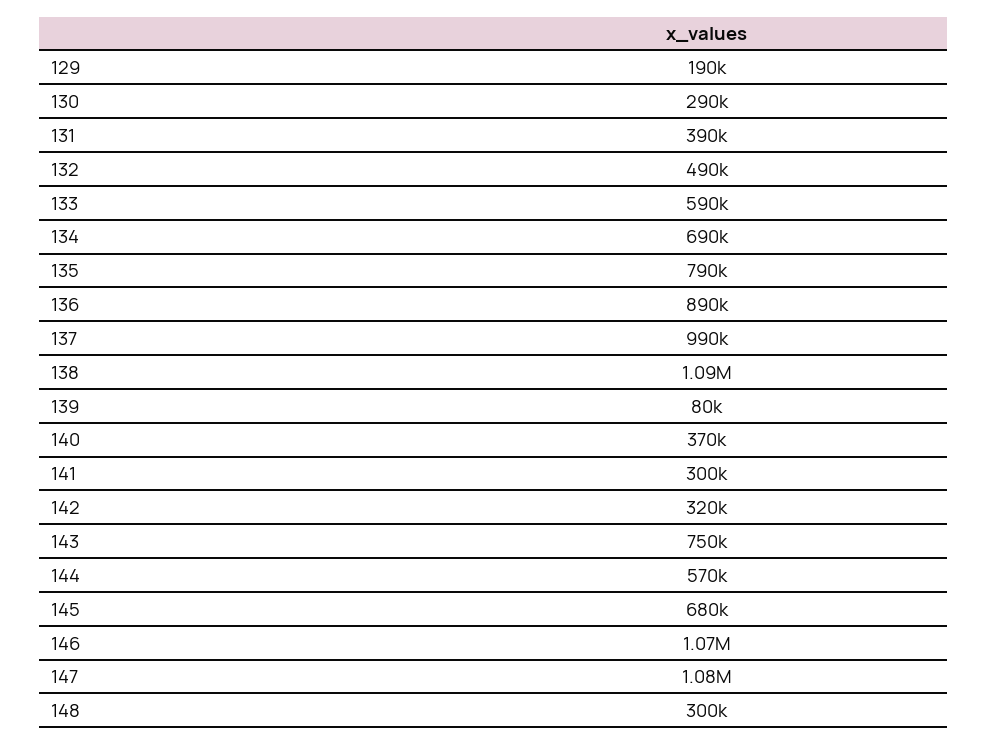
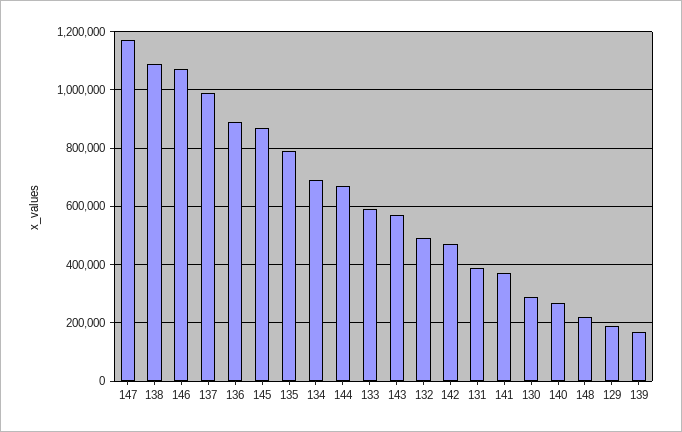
  {
    "129": 190000,
    "130": 290000,
    "131": 390000,
    "132": 490000,
    "133": 590000,
    "134": 690000,
    "135": 790000,
    "136": 890000,
    "137": 990000,
    "138": 1090000,
-   "139": 80000,
+   "139": 175000,
-   "140": 370000,
+   "140": 275000,
-   "141": 300000,
+   "141": 375000,
-   "142": 320000,
+   "142": 475000,
-   "143": 750000,
+   "143": 575000,
-   "144": 570000,
+   "144": 675000,
-   "145": 680000,
+   "145": 875000,
    "146": 1070000,
-   "147": 1080000,
+   "147": 1175000,
-   "148": 300000
+   "148": 225000
  }

